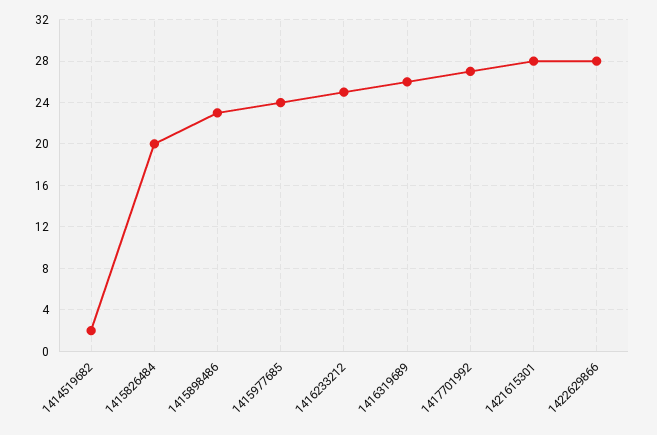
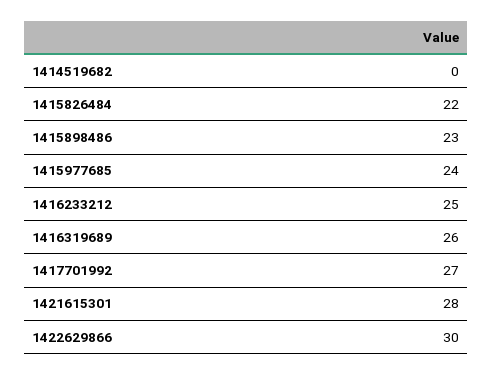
  {
-   "1414519682": 2,
+   "1414519682": 0,
-   "1415826484": 20,
+   "1415826484": 22,
    "1415898486": 23,
    "1415977685": 24,
    "1416233212": 25,
    "1416319689": 26,
    "1417701992": 27,
    "1421615301": 28,
-   "1422629866": 28
+   "1422629866": 30
  }

